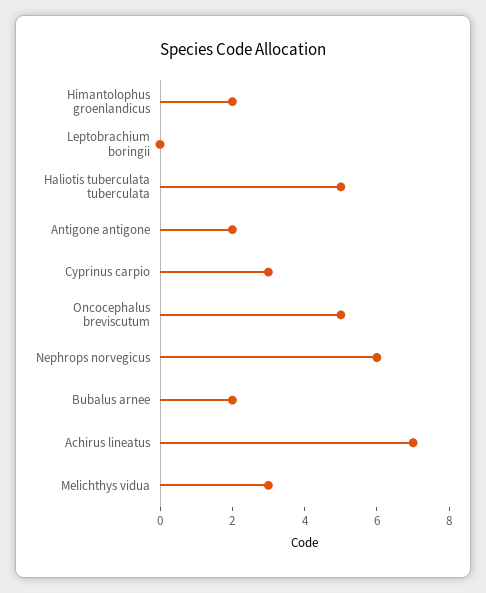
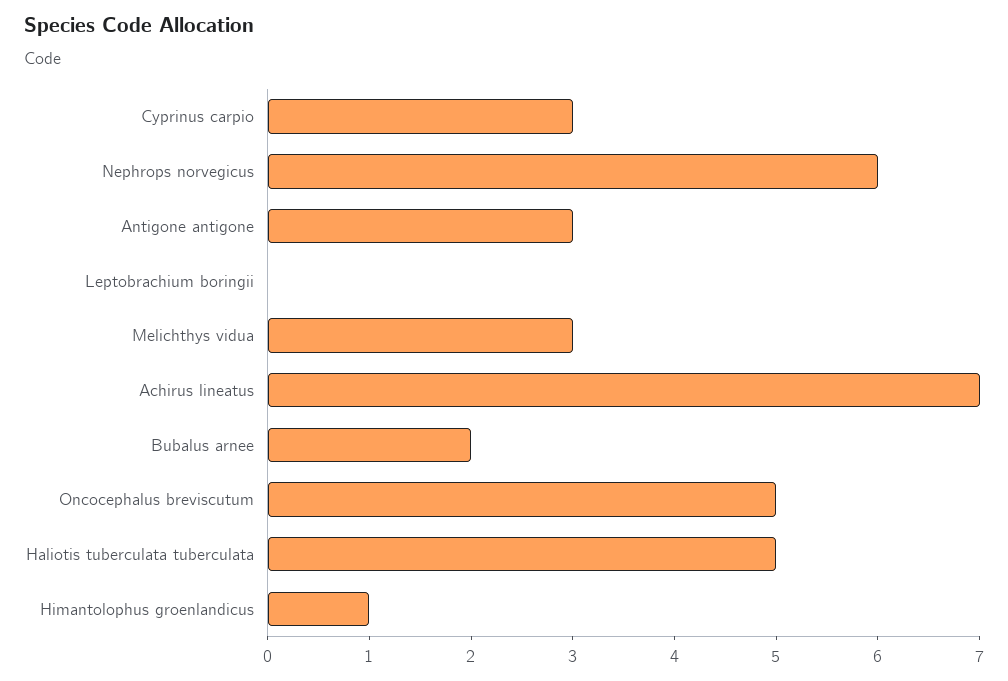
  {
-   "Himantolophus groenlandicus": 2,
+   "Himantolophus groenlandicus": 1,
    "Leptobrachium boringii": 0,
    "Haliotis tuberculata tuberculata": 5,
-   "Antigone antigone": 2,
+   "Antigone antigone": 3,
    "Cyprinus carpio": 3,
    "Oncocephalus breviscutum": 5,
    "Nephrops norvegicus": 6,
    "Bubalus arnee": 2,
    "Achirus lineatus": 7,
    "Melichthys vidua": 3
  }

